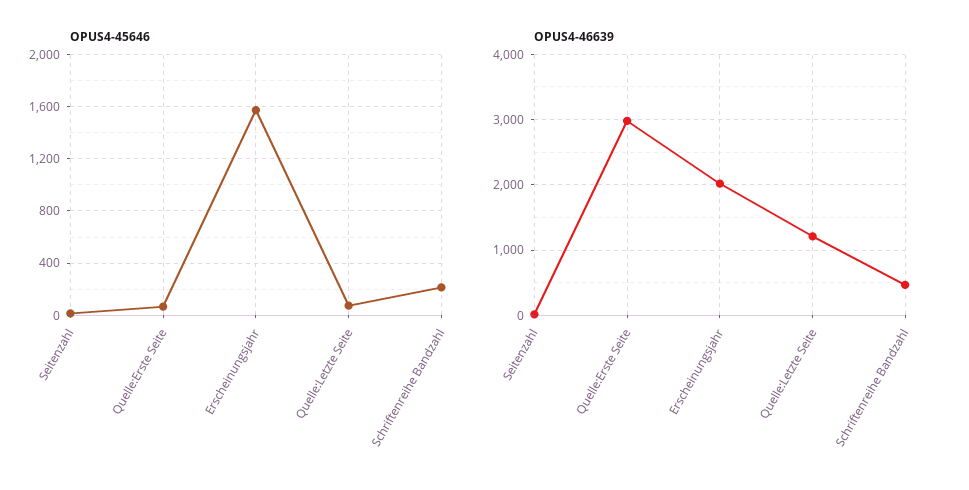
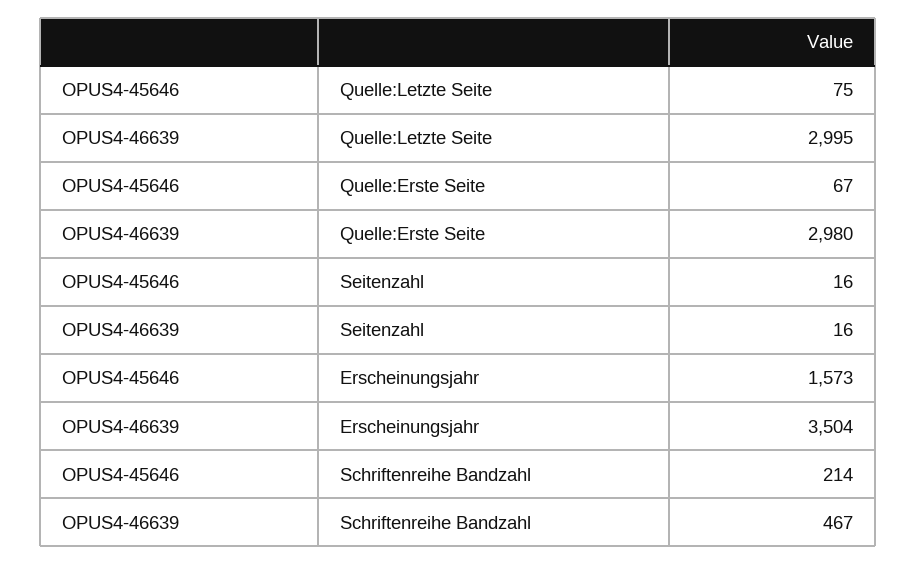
  {
    "OPUS4-45646": {
      "Seitenzahl": 16,
      "Quelle:Erste Seite": 67,
      "Erscheinungsjahr": 1573,
      "Quelle:Letzte Seite": 75,
      "Schriftenreihe Bandzahl": 214
    },
    "OPUS4-46639": {
      "Seitenzahl": 16,
      "Quelle:Erste Seite": 2980,
-     "Erscheinungsjahr": 2000,
+     "Erscheinungsjahr": 3504,
-     "Quelle:Letzte Seite": 1200,
+     "Quelle:Letzte Seite": 2995,
      "Schriftenreihe Bandzahl": 467
    }
  }

